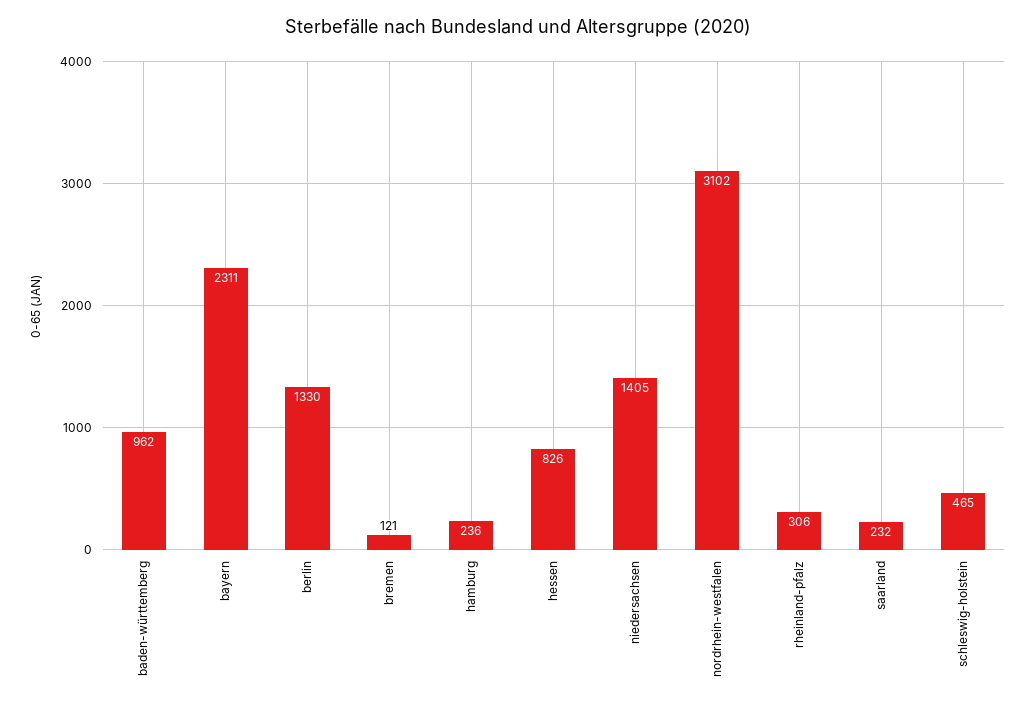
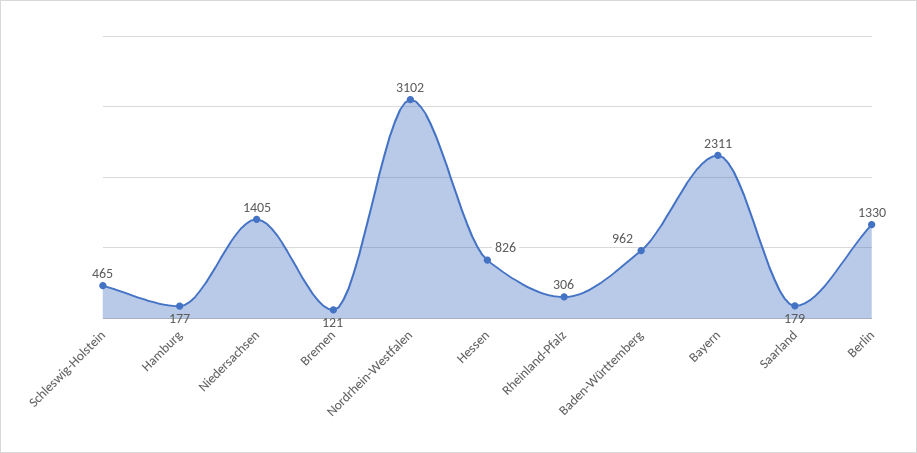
  {
    "baden-württemberg": 962,
    "bayern": 2311,
    "berlin": 1330,
    "bremen": 121,
-   "hamburg": 236,
+   "hamburg": 177,
    "hessen": 826,
    "niedersachsen": 1405,
    "nordrhein-westfalen": 3102,
    "rheinland-pfalz": 306,
-   "saarland": 232,
+   "saarland": 179,
    "schleswig-holstein": 465
  }

